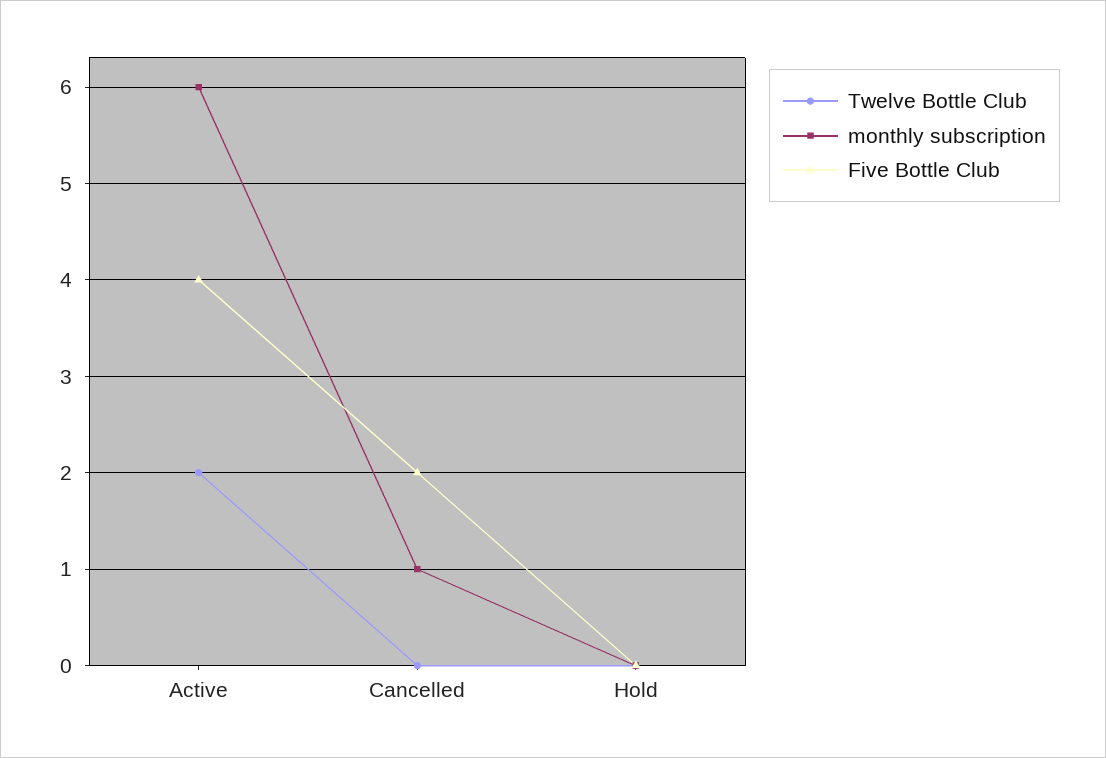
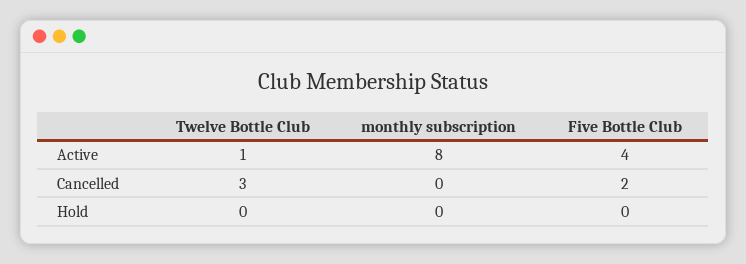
  {
    "Twelve Bottle Club": {
-     "Active": 2,
+     "Active": 1,
-     "Cancelled": 0,
+     "Cancelled": 3,
      "Hold": 0
    },
    "monthly subscription": {
-     "Active": 6,
+     "Active": 8,
-     "Cancelled": 1,
+     "Cancelled": 0,
      "Hold": 0
    },
    "Five Bottle Club": {
      "Active": 4,
      "Cancelled": 2,
      "Hold": 0
    }
  }

